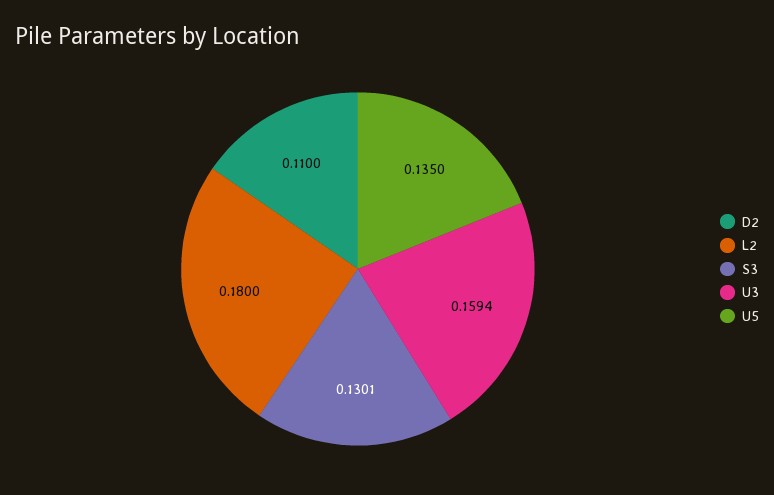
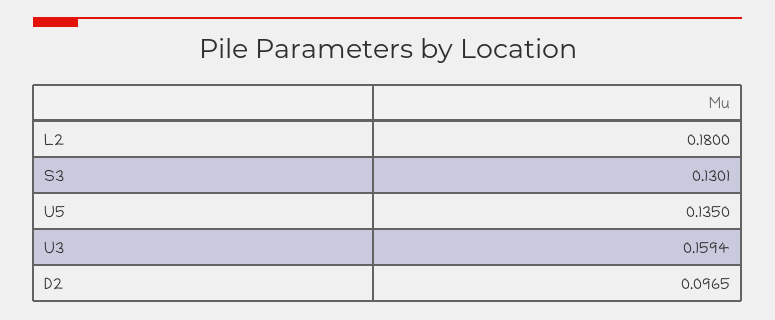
  {
-   "D2": 0.11,
+   "D2": 0.0965,
    "L2": 0.18,
    "S3": 0.1301,
    "U3": 0.1594,
    "U5": 0.135
  }

